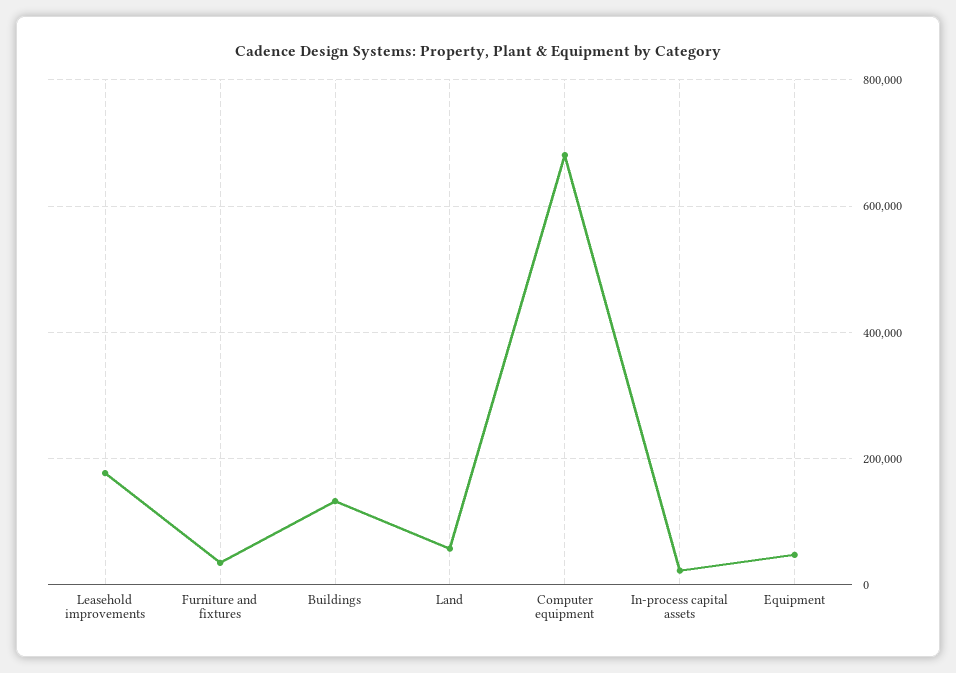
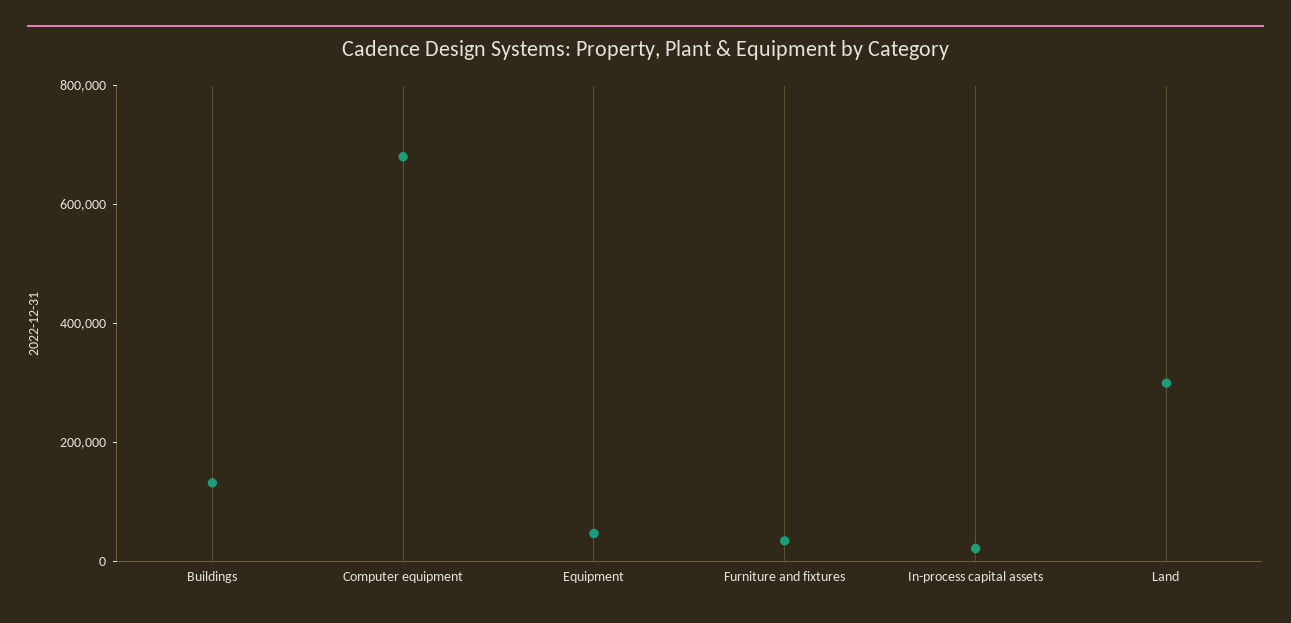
  {
-   "Leasehold improvements": 180000,
    "Furniture and fixtures": 40000,
    "Buildings": 140000,
-   "Land": 60000,
+   "Land": 300000,
    "Computer equipment": 680000,
    "In-process capital assets": 20000,
    "Equipment": 40000
  }

